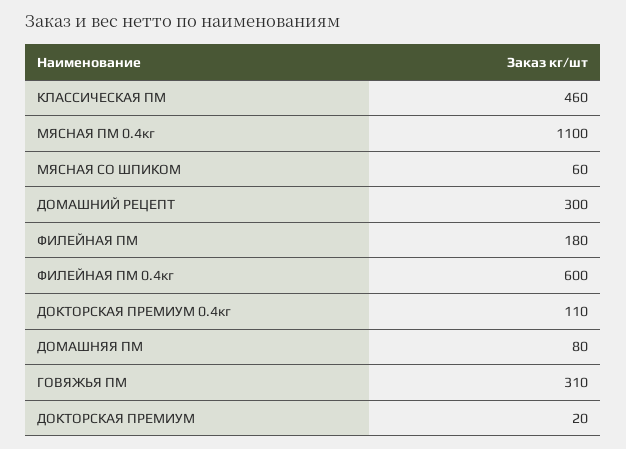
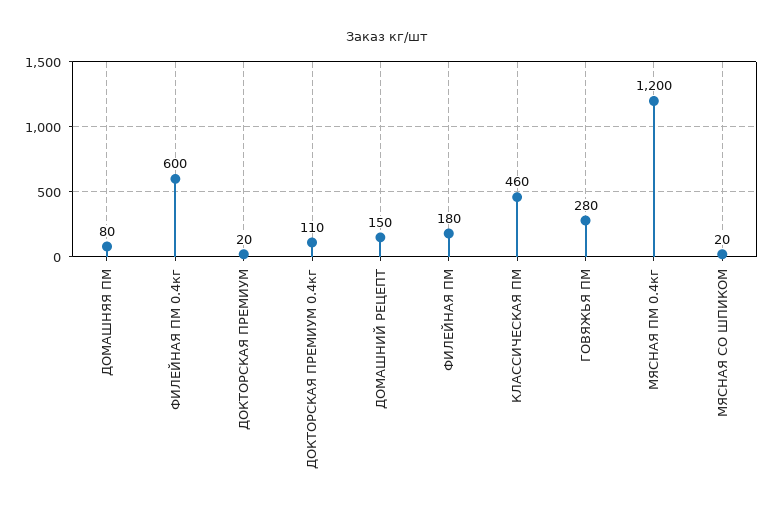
  {
    "КЛАССИЧЕСКАЯ ПМ": 460,
-   "МЯСНАЯ ПМ 0.4кг": 1100,
+   "МЯСНАЯ ПМ 0.4кг": 1200,
-   "МЯСНАЯ СО ШПИКОМ": 60,
+   "МЯСНАЯ СО ШПИКОМ": 20,
-   "ДОМАШНИЙ РЕЦЕПТ": 300,
+   "ДОМАШНИЙ РЕЦЕПТ": 150,
    "ФИЛЕЙНАЯ ПМ": 180,
    "ФИЛЕЙНАЯ ПМ 0.4кг": 600,
    "ДОКТОРСКАЯ ПРЕМИУМ 0.4кг": 110,
    "ДОМАШНЯЯ ПМ": 80,
-   "ГОВЯЖЬЯ ПМ": 310,
+   "ГОВЯЖЬЯ ПМ": 280,
    "ДОКТОРСКАЯ ПРЕМИУМ": 20
  }

